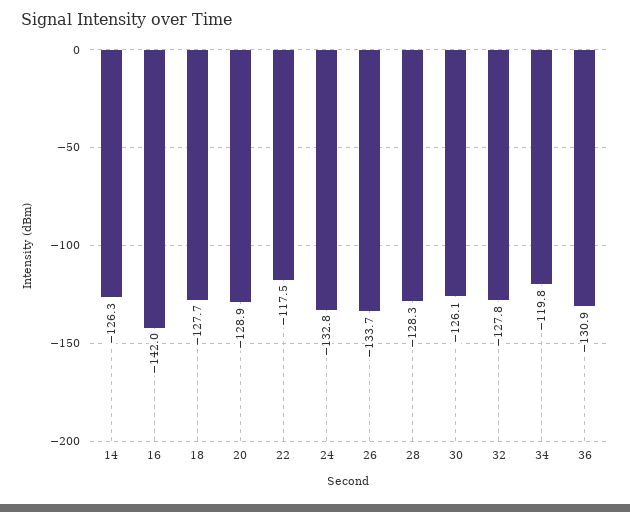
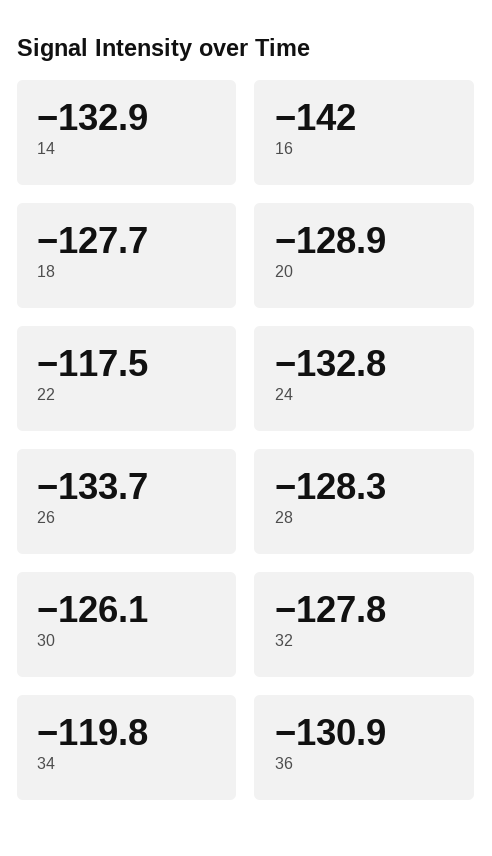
  {
-   "14": -126.3,
+   "14": -132.9,
    "16": -142,
    "18": -127.7,
    "20": -128.9,
    "22": -117.5,
    "24": -132.8,
    "26": -133.7,
    "28": -128.3,
    "30": -126.1,
    "32": -127.8,
    "34": -119.8,
    "36": -130.9
  }

